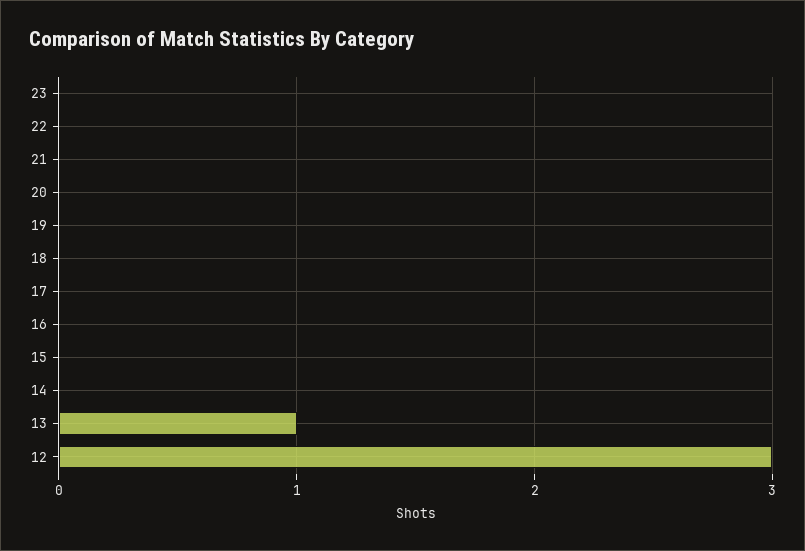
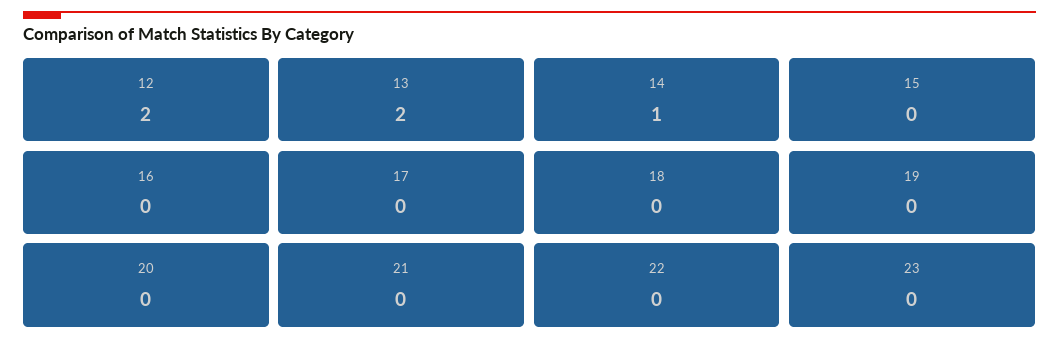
  {
    "23": 0,
    "22": 0,
    "21": 0,
    "20": 0,
    "19": 0,
    "18": 0,
    "17": 0,
    "16": 0,
    "15": 0,
-   "14": 0,
+   "14": 1,
-   "13": 1,
+   "13": 2,
-   "12": 3
+   "12": 2
  }

